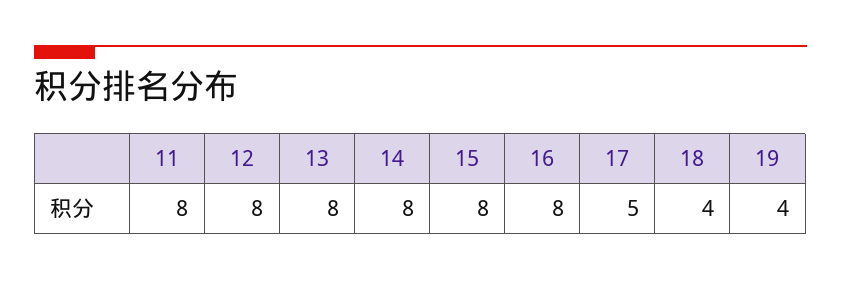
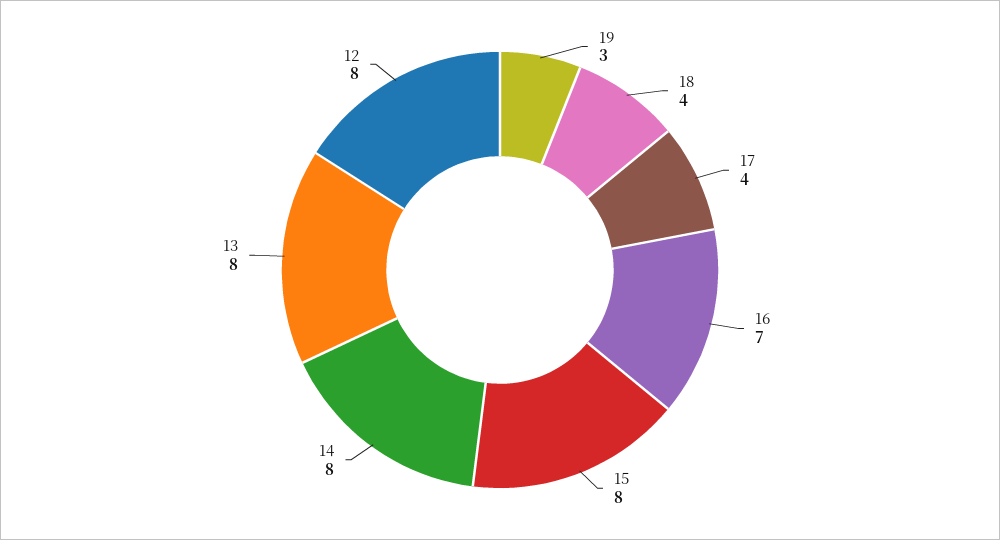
  {
-   "11": 8,
    "12": 8,
    "13": 8,
    "14": 8,
    "15": 8,
-   "16": 8,
+   "16": 7,
-   "17": 5,
+   "17": 4,
    "18": 4,
-   "19": 4
+   "19": 3
  }

